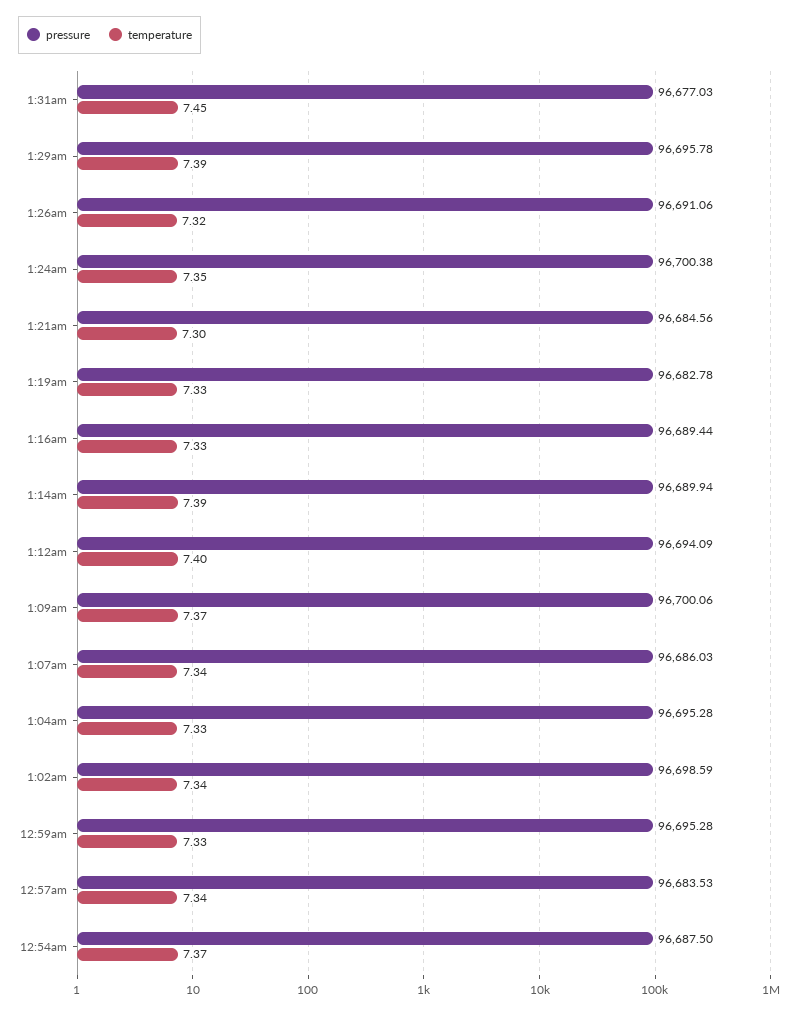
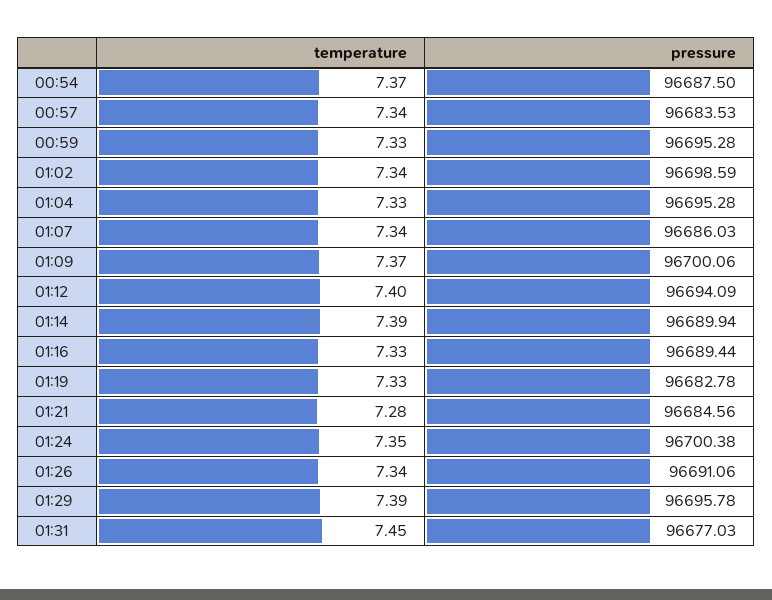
  {
    "pressure": {
      "1:31am": 96677.03,
      "1:29am": 96695.78,
      "1:26am": 96691.06,
      "1:24am": 96700.38,
      "1:21am": 96684.56,
      "1:19am": 96682.78,
      "1:16am": 96689.44,
      "1:14am": 96689.94,
      "1:12am": 96694.09,
      "1:09am": 96700.06,
      "1:07am": 96686.03,
      "1:04am": 96695.28,
      "1:02am": 96698.59,
      "12:59am": 96695.28,
      "12:57am": 96683.53,
      "12:54am": 96687.5
    },
    "temperature": {
      "1:31am": 7.45,
      "1:29am": 7.39,
-     "1:26am": 7.32,
+     "1:26am": 7.34,
      "1:24am": 7.35,
-     "1:21am": 7.3,
+     "1:21am": 7.28,
      "1:19am": 7.33,
      "1:16am": 7.33,
      "1:14am": 7.39,
      "1:12am": 7.4,
      "1:09am": 7.37,
      "1:07am": 7.34,
      "1:04am": 7.33,
      "1:02am": 7.34,
      "12:59am": 7.33,
      "12:57am": 7.34,
      "12:54am": 7.37
    }
  }

